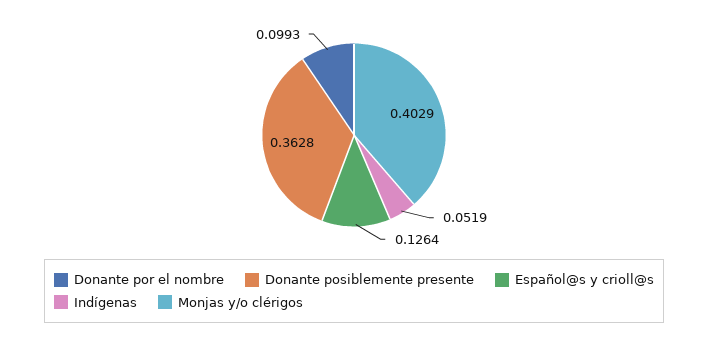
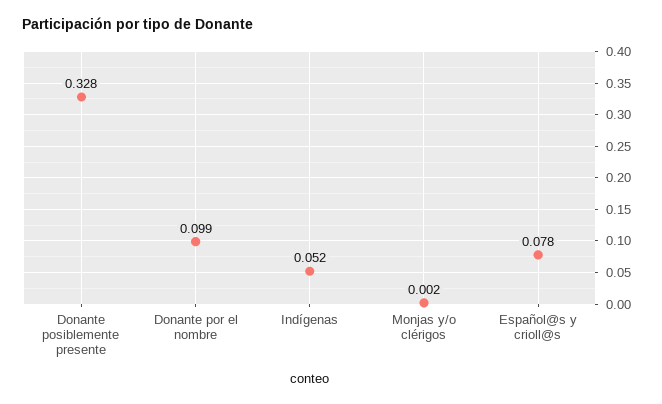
  {
    "Donante por el nombre": 0.0993,
-   "Donante posiblemente presente": 0.3628,
+   "Donante posiblemente presente": 0.328,
-   "Español@s y crioll@s": 0.1264,
+   "Español@s y crioll@s": 0.078,
    "Indígenas": 0.0519,
-   "Monjas y/o clérigos": 0.4029
+   "Monjas y/o clérigos": 0.002
  }

